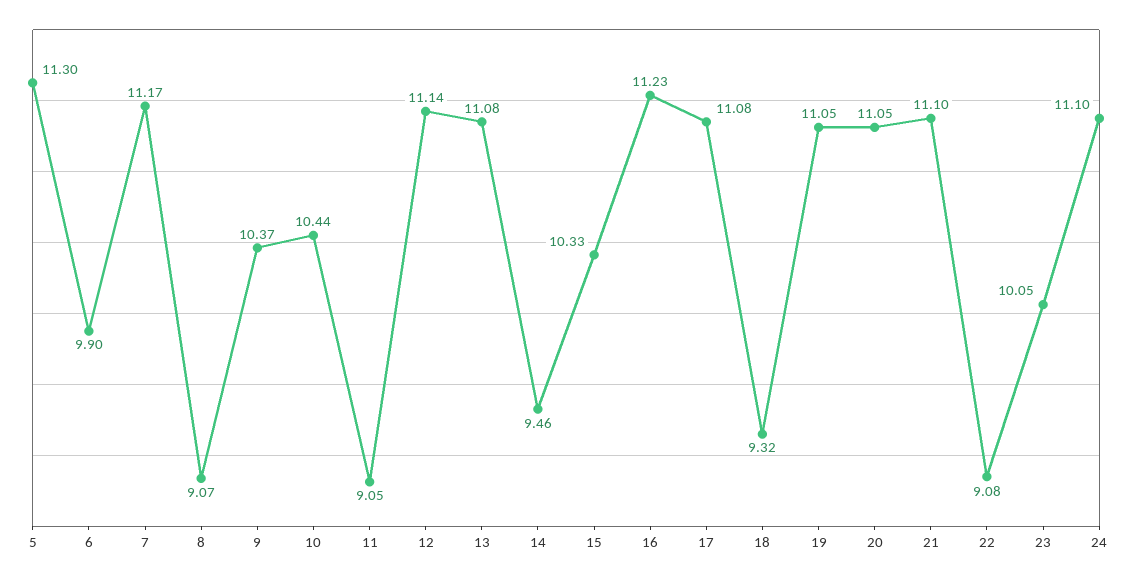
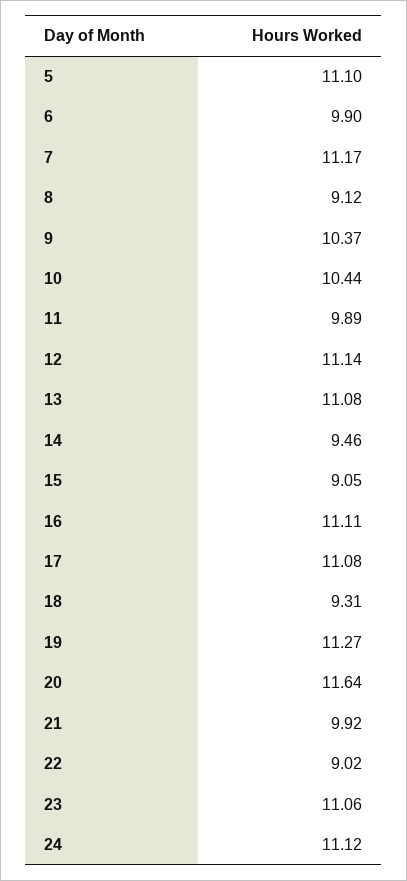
  {
-   "5": 11.3,
+   "5": 11.1,
    "6": 9.9,
    "7": 11.17,
-   "8": 9.07,
+   "8": 9.12,
    "9": 10.37,
    "10": 10.44,
-   "11": 9.05,
+   "11": 9.89,
    "12": 11.14,
    "13": 11.08,
    "14": 9.46,
-   "15": 10.33,
+   "15": 9.05,
-   "16": 11.23,
+   "16": 11.11,
    "17": 11.08,
-   "18": 9.32,
+   "18": 9.31,
-   "19": 11.05,
+   "19": 11.27,
-   "20": 11.05,
+   "20": 11.64,
-   "21": 11.1,
+   "21": 9.92,
-   "22": 9.08,
+   "22": 9.02,
-   "23": 10.05,
+   "23": 11.06,
-   "24": 11.1
+   "24": 11.12
  }

